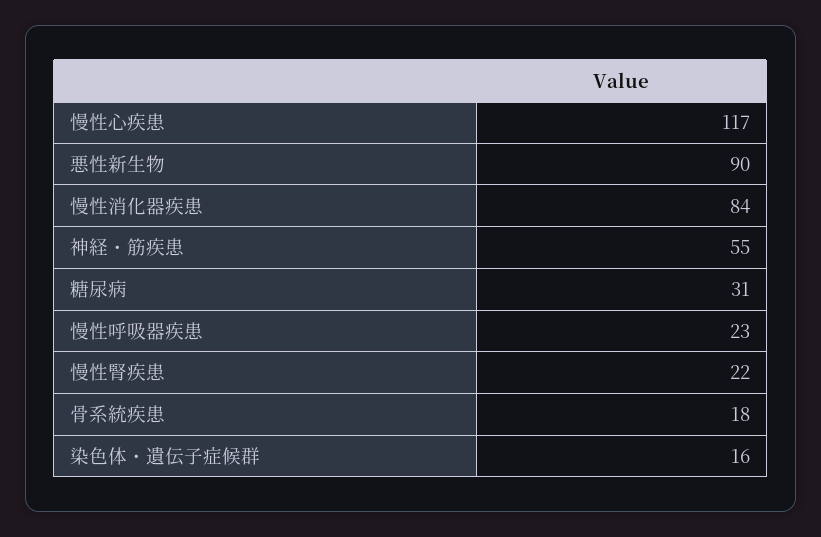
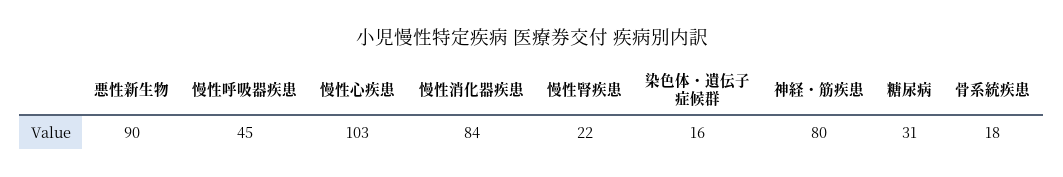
  {
-   "慢性心疾患": 117,
+   "慢性心疾患": 103,
    "悪性新生物": 90,
    "慢性消化器疾患": 84,
-   "神経・筋疾患": 55,
+   "神経・筋疾患": 80,
    "糖尿病": 31,
-   "慢性呼吸器疾患": 23,
+   "慢性呼吸器疾患": 45,
    "慢性腎疾患": 22,
    "骨系統疾患": 18,
    "染色体・遺伝子症候群": 16
  }

